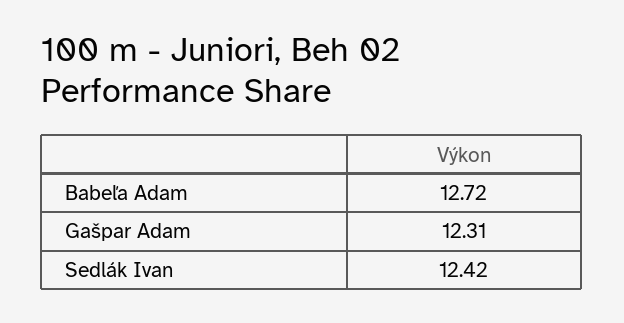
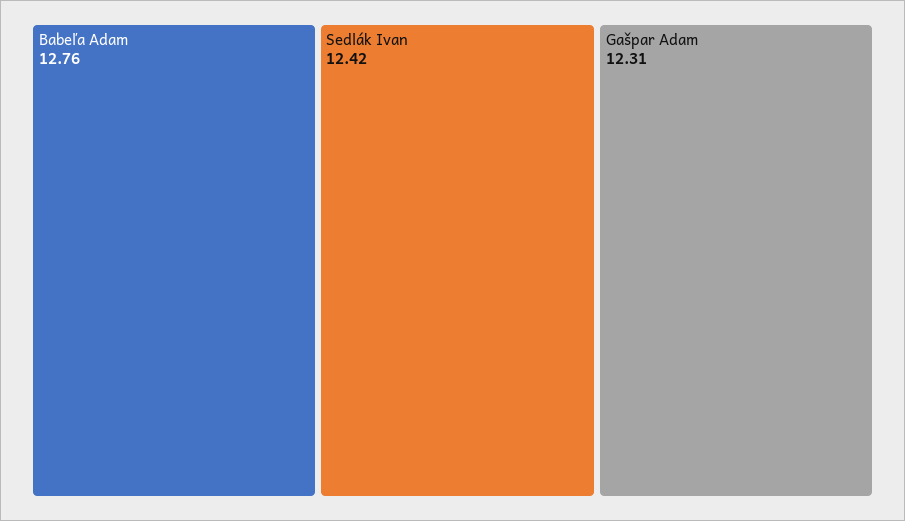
  {
-   "Babeľa Adam": 12.72,
+   "Babeľa Adam": 12.76,
    "Gašpar Adam": 12.31,
    "Sedlák Ivan": 12.42
  }

